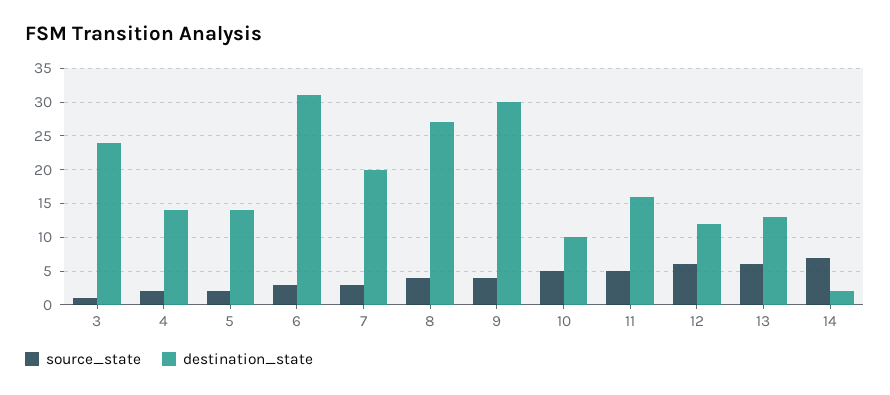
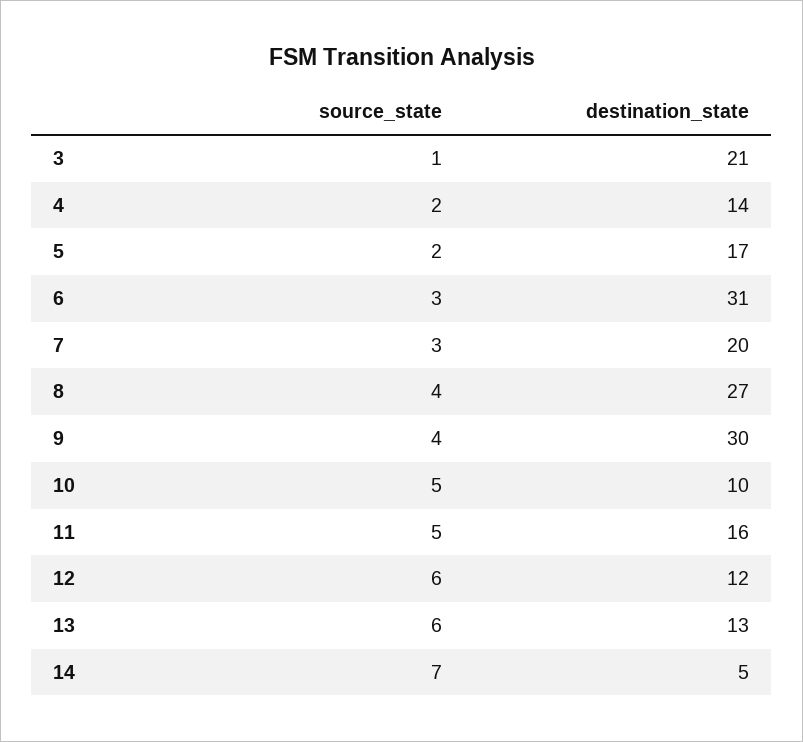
  {
    "source_state": {
      "3": 1,
      "4": 2,
      "5": 2,
      "6": 3,
      "7": 3,
      "8": 4,
      "9": 4,
      "10": 5,
      "11": 5,
      "12": 6,
      "13": 6,
      "14": 7
    },
    "destination_state": {
-     "3": 24,
+     "3": 21,
      "4": 14,
-     "5": 14,
+     "5": 17,
      "6": 31,
      "7": 20,
      "8": 27,
      "9": 30,
      "10": 10,
      "11": 16,
      "12": 12,
      "13": 13,
-     "14": 2
+     "14": 5
    }
  }

